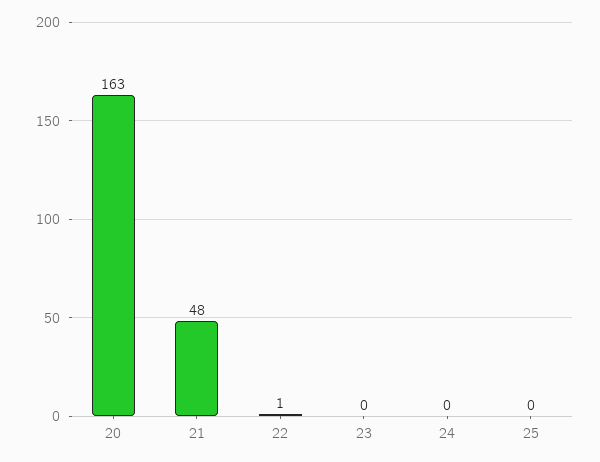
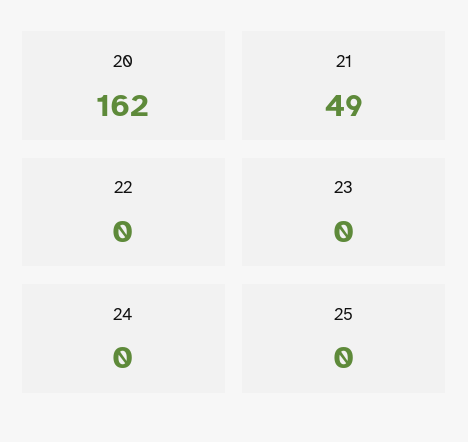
  {
-   "20": 163,
+   "20": 162,
-   "21": 48,
+   "21": 49,
-   "22": 1,
+   "22": 0,
    "23": 0,
    "24": 0,
    "25": 0
  }

